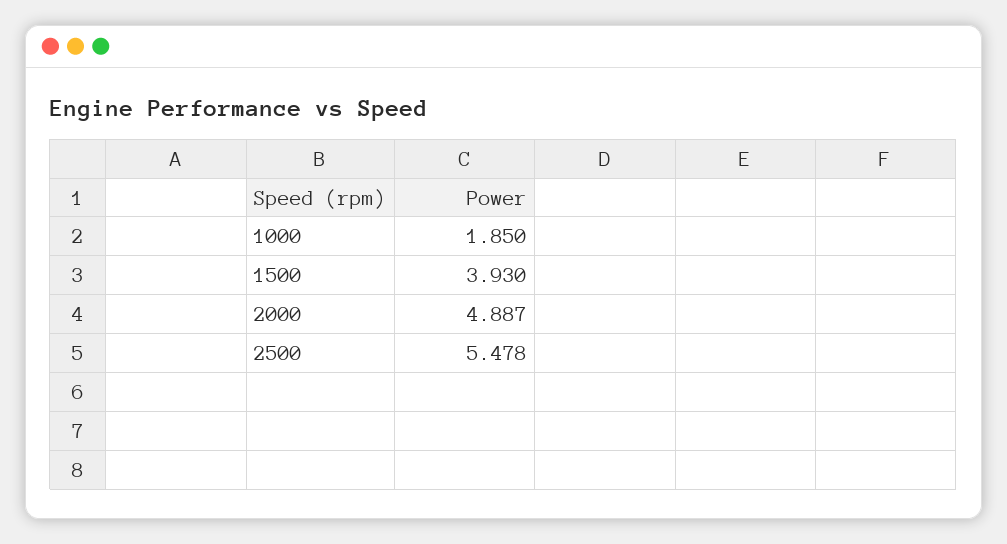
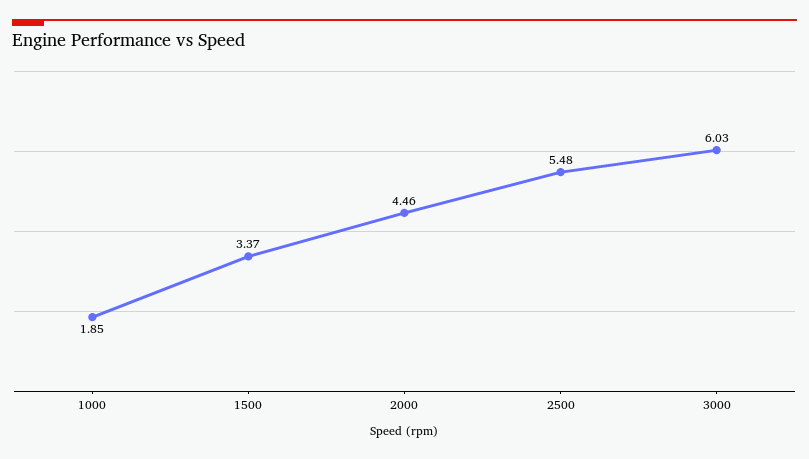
  {
    "1000": 1.85,
-   "1500": 3.93,
+   "1500": 3.37,
-   "2000": 4.887,
+   "2000": 4.46,
-   "2500": 5.478
+   "2500": 5.478,
+   "3000": 6.03
  }

